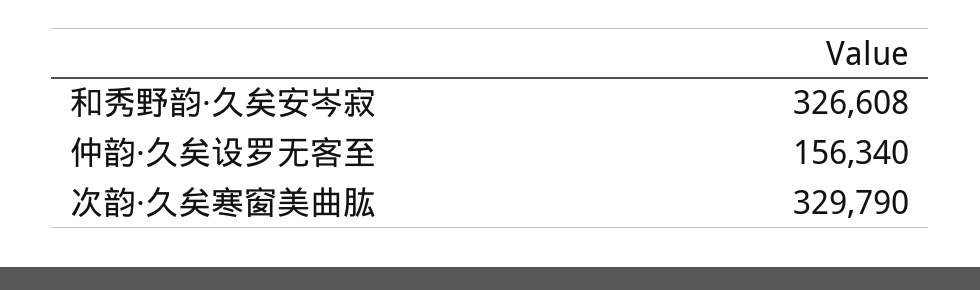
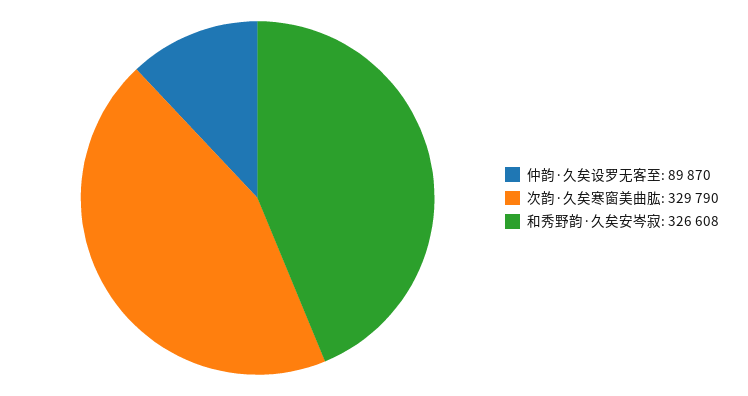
  {
    "和秀野韵·久矣安岑寂": 326608,
-   "仲韵·久矣设罗无客至": 156340,
+   "仲韵·久矣设罗无客至": 89870,
    "次韵·久矣寒窗美曲肱": 329790
  }

